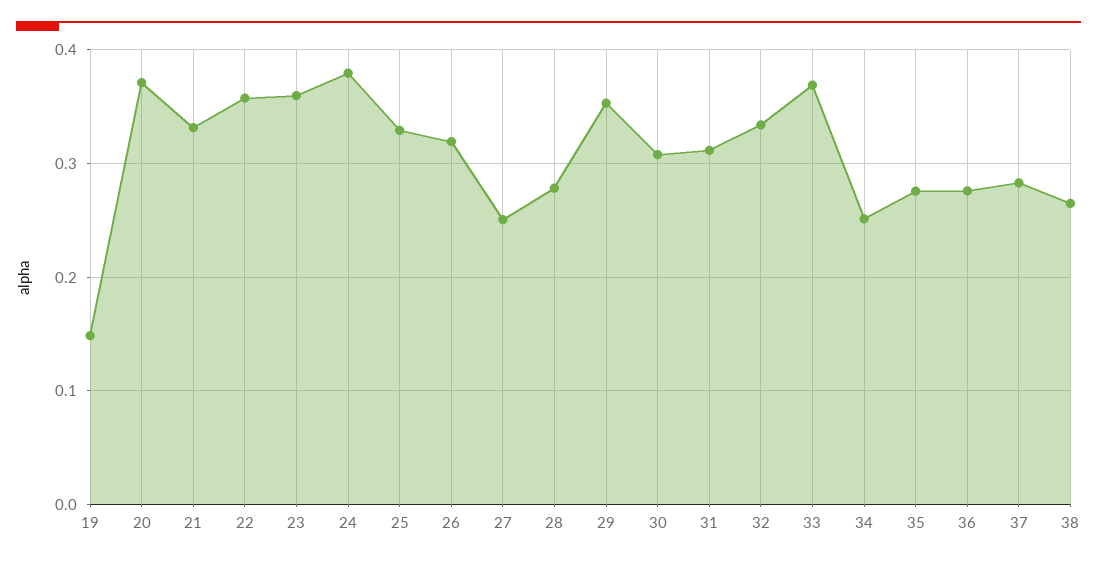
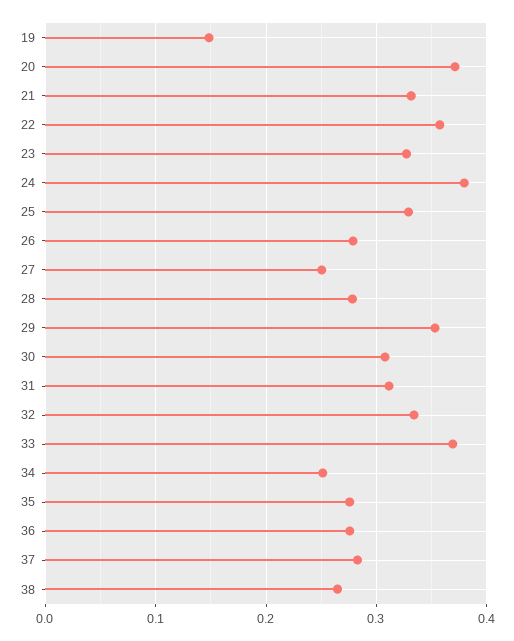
  {
    "19": 0.15,
    "20": 0.37,
    "21": 0.33,
    "22": 0.36,
-   "23": 0.36,
+   "23": 0.33,
    "24": 0.38,
    "25": 0.33,
-   "26": 0.32,
+   "26": 0.28,
    "27": 0.25,
    "28": 0.28,
    "29": 0.35,
    "30": 0.31,
    "31": 0.31,
    "32": 0.33,
    "33": 0.37,
    "34": 0.25,
    "35": 0.28,
    "36": 0.28,
    "37": 0.28,
    "38": 0.26
  }

